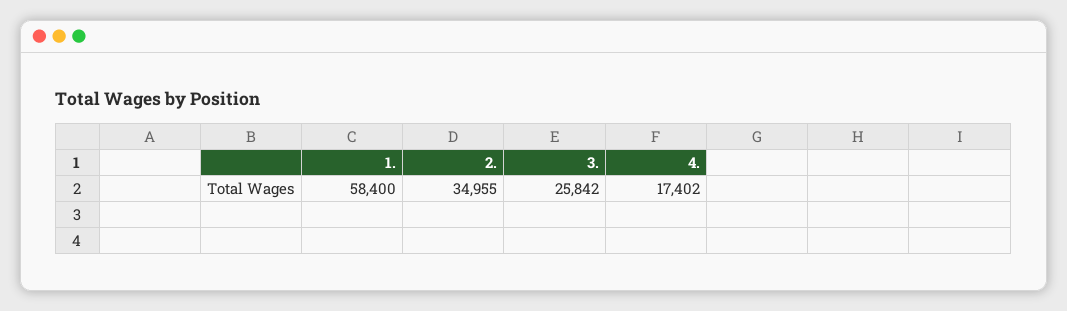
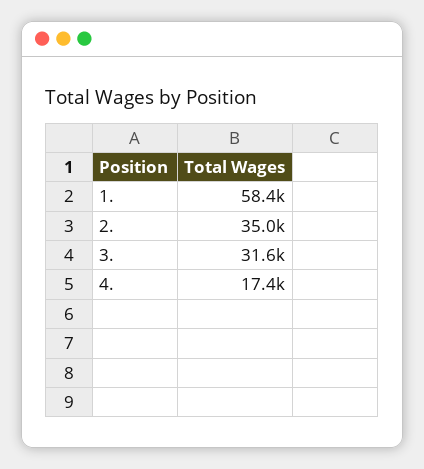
  {
    "1.": 58400,
    "2.": 34955,
-   "3.": 25842,
+   "3.": 31600,
    "4.": 17402
  }

